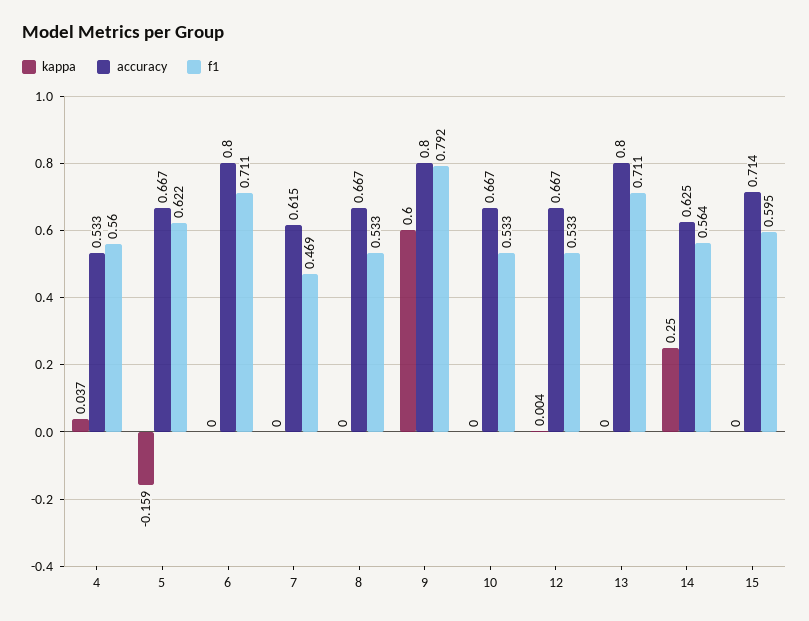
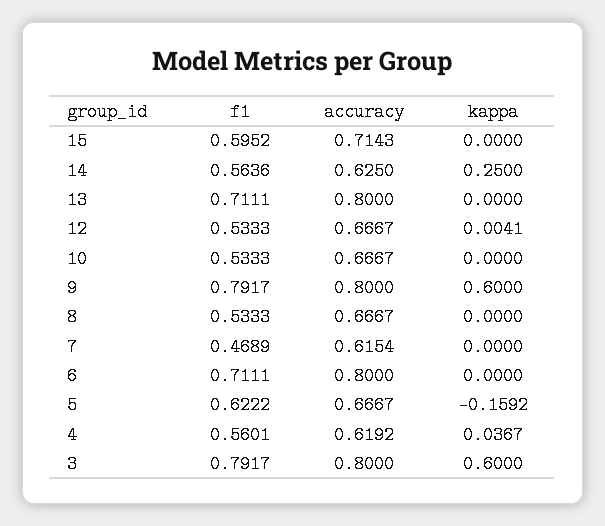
  {
    "kappa": {
      "4": 0.0367,
      "5": -0.1592,
      "6": 0,
      "7": 0,
      "8": 0,
      "9": 0.6,
      "10": 0,
      "12": 0.0041,
      "13": 0,
      "14": 0.25,
-     "15": 0
+     "15": 0,
+     "3": 0.6
    },
    "accuracy": {
-     "4": 0.533,
+     "4": 0.6192,
      "5": 0.6667,
      "6": 0.8,
      "7": 0.6154,
      "8": 0.6667,
      "9": 0.8,
      "10": 0.6667,
      "12": 0.6667,
      "13": 0.8,
      "14": 0.625,
-     "15": 0.7143
+     "15": 0.7143,
+     "3": 0.8
    },
    "f1": {
      "4": 0.5601,
      "5": 0.6222,
      "6": 0.7111,
      "7": 0.4689,
      "8": 0.5333,
      "9": 0.7917,
      "10": 0.5333,
      "12": 0.5333,
      "13": 0.7111,
      "14": 0.5636,
-     "15": 0.5952
+     "15": 0.5952,
+     "3": 0.7917
    }
  }

